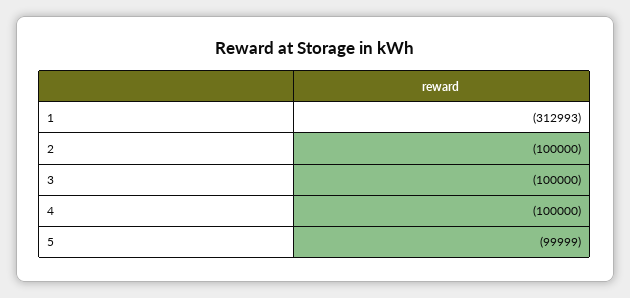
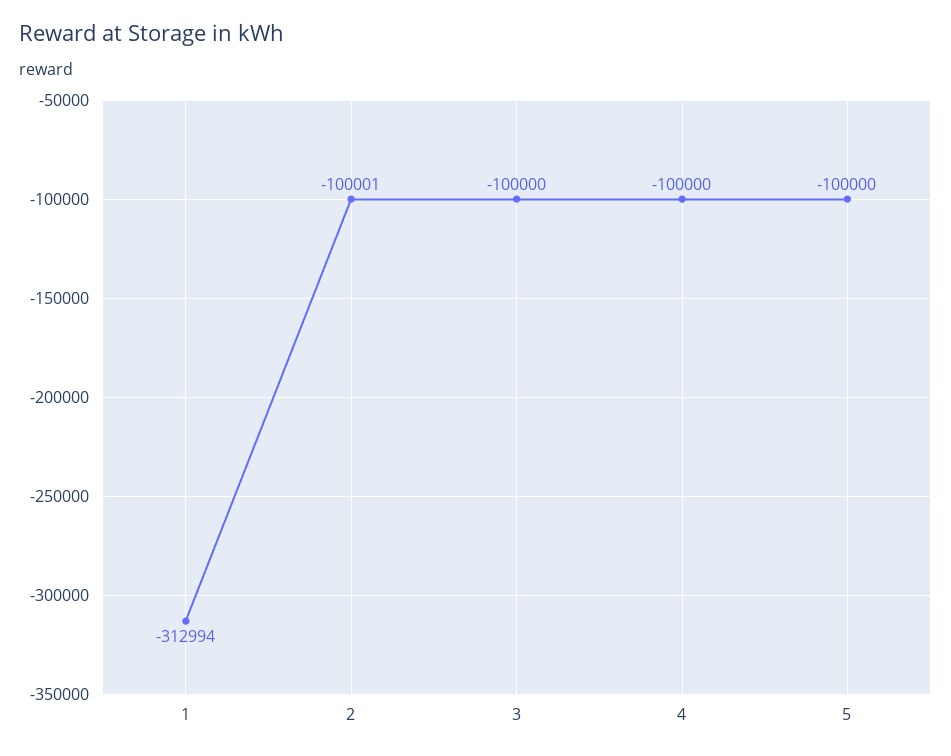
  {
-   "1": -312993,
+   "1": -312994,
-   "2": -100000,
+   "2": -100001,
    "3": -100000,
    "4": -100000,
-   "5": -99999
+   "5": -100000
  }

